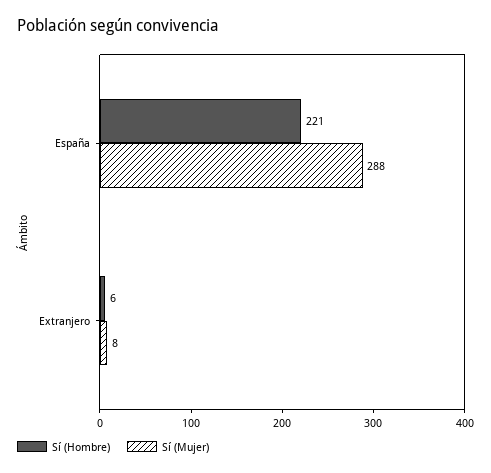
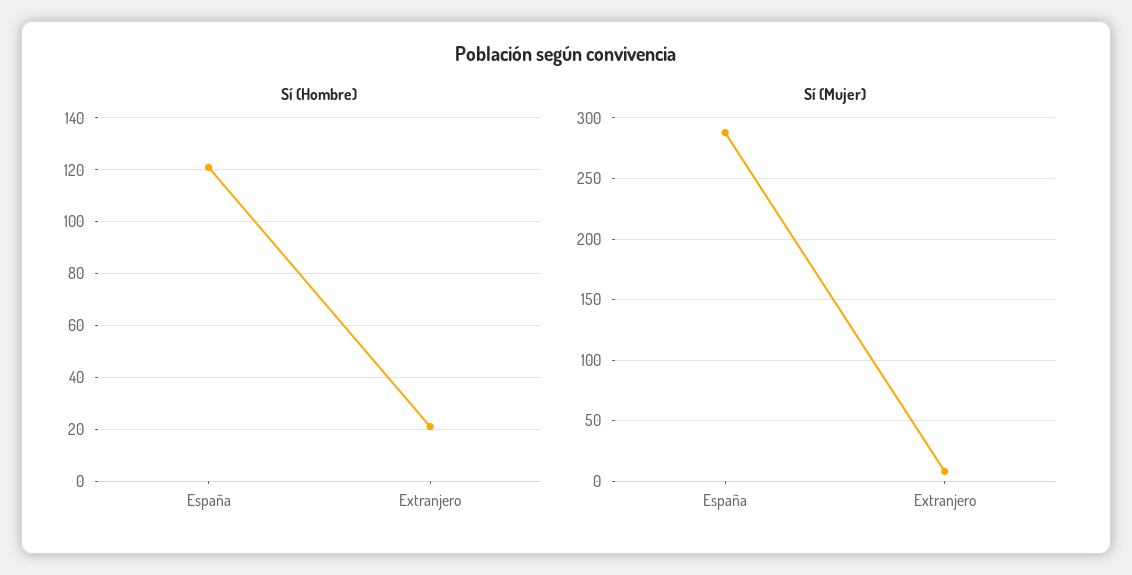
  {
    "Sí (Hombre)": {
-     "España": 221,
+     "España": 120,
-     "Extranjero": 6
+     "Extranjero": 20
    },
    "Sí (Mujer)": {
      "España": 288,
      "Extranjero": 8
    }
  }

